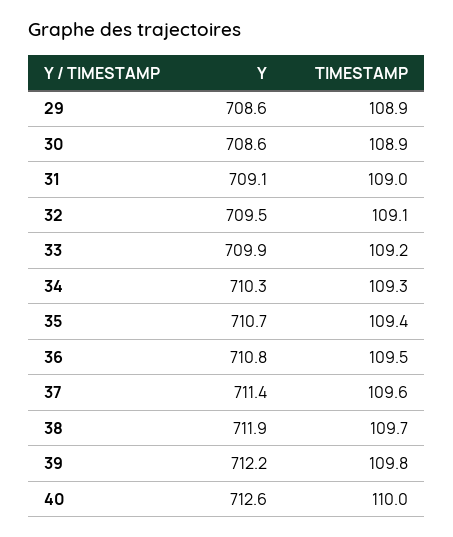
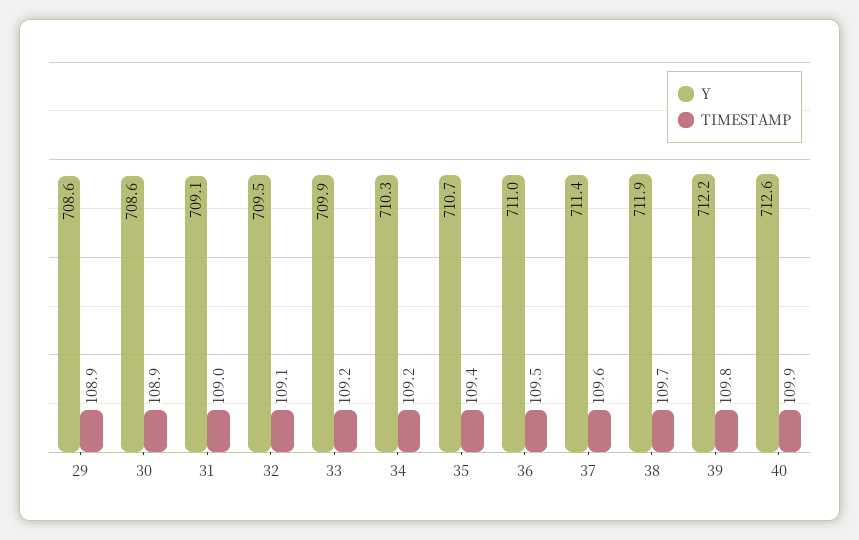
  {
    "Y": {
      "29": 708.6,
      "30": 708.6,
      "31": 709.1,
      "32": 709.5,
      "33": 709.9,
      "34": 710.3,
      "35": 710.7,
-     "36": 710.8,
+     "36": 711,
      "37": 711.4,
      "38": 711.9,
      "39": 712.2,
      "40": 712.6
    },
    "TIMESTAMP": {
      "29": 108.9,
      "30": 108.9,
      "31": 109,
      "32": 109.1,
      "33": 109.2,
-     "34": 109.3,
+     "34": 109.2,
      "35": 109.4,
      "36": 109.5,
      "37": 109.6,
      "38": 109.7,
      "39": 109.8,
-     "40": 110
+     "40": 109.9
    }
  }

